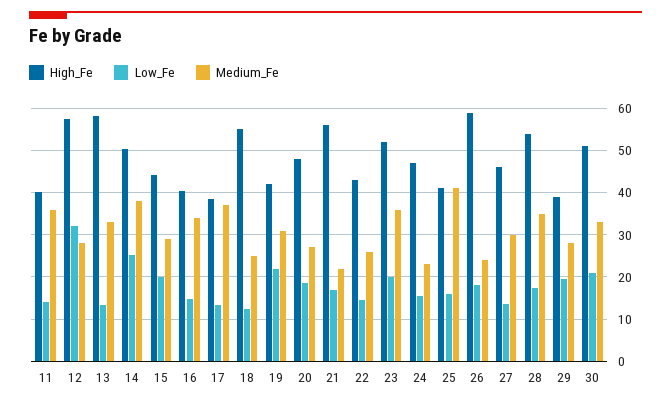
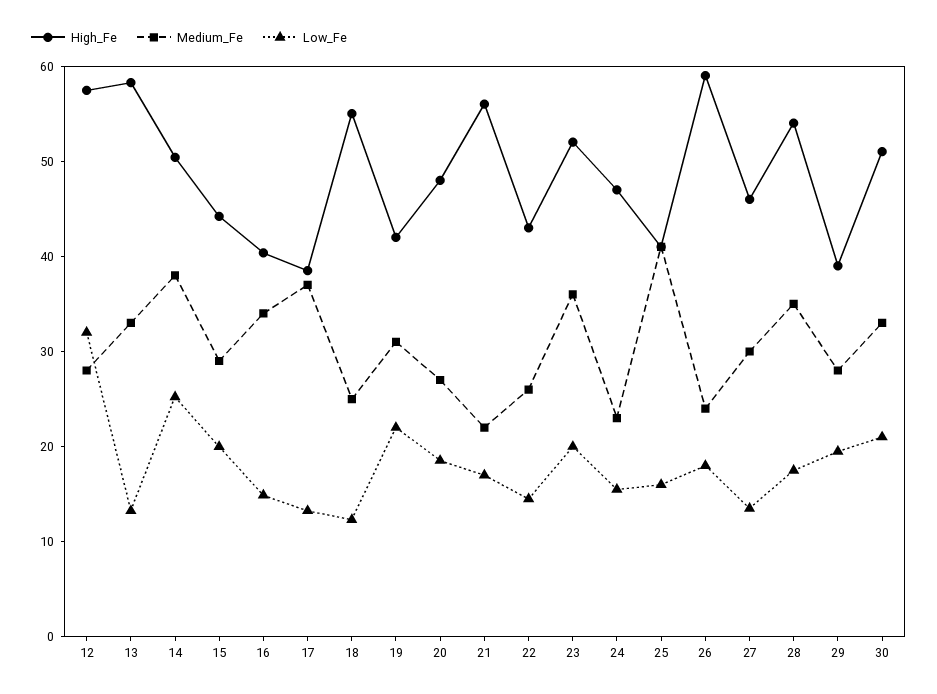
  {
    "High_Fe": {
-     "11": 40,
      "12": 58,
      "13": 58,
      "14": 50,
      "15": 44,
      "16": 40,
      "17": 38,
      "18": 56,
      "19": 42,
      "20": 48,
      "21": 56,
      "22": 44,
      "23": 52,
      "24": 48,
      "25": 42,
      "26": 60,
      "27": 46,
      "28": 54,
      "29": 40,
      "30": 52
    },
    "Low_Fe": {
-     "11": 14,
      "12": 32,
      "13": 14,
      "14": 26,
      "15": 20,
      "16": 14,
      "17": 14,
      "18": 12,
      "19": 22,
      "20": 18,
      "21": 18,
      "22": 14,
      "23": 20,
      "24": 16,
      "25": 16,
      "26": 18,
      "27": 14,
      "28": 18,
      "29": 20,
      "30": 22
    },
    "Medium_Fe": {
-     "11": 36,
      "12": 28,
      "13": 34,
      "14": 38,
      "15": 30,
      "16": 34,
      "17": 38,
      "18": 26,
      "19": 32,
      "20": 28,
      "21": 22,
      "22": 26,
      "23": 36,
      "24": 24,
      "25": 42,
      "26": 24,
      "27": 30,
      "28": 36,
      "29": 28,
      "30": 34
    }
  }

